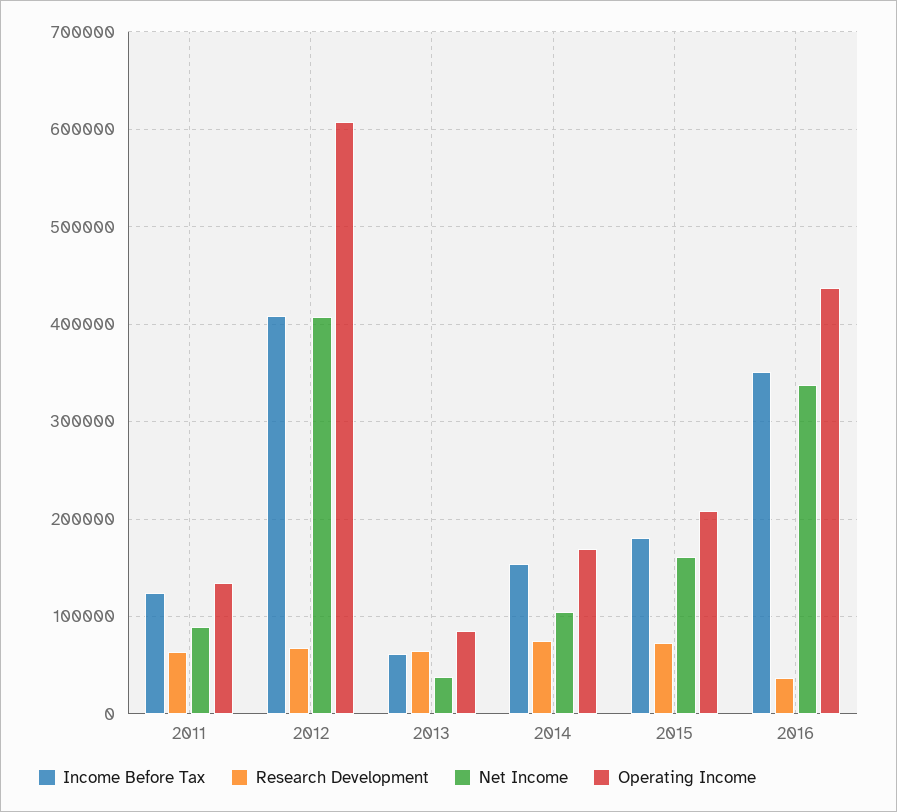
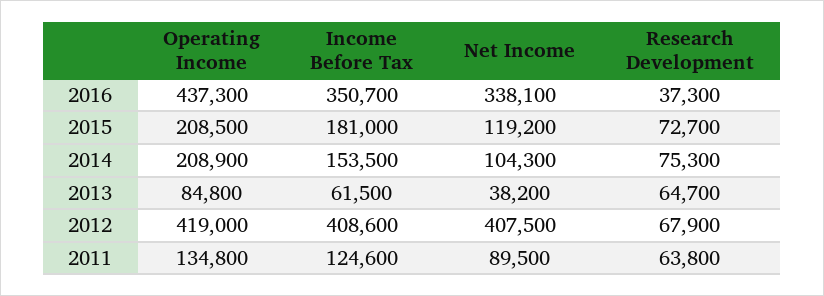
  {
    "Income Before Tax": {
      "2011": 124600,
      "2012": 408600,
      "2013": 61500,
      "2014": 153500,
      "2015": 181000,
      "2016": 350700
    },
    "Research Development": {
      "2011": 63800,
      "2012": 67900,
      "2013": 64700,
      "2014": 75300,
      "2015": 72700,
      "2016": 37300
    },
    "Net Income": {
      "2011": 89500,
      "2012": 407500,
      "2013": 38200,
      "2014": 104300,
-     "2015": 160000,
+     "2015": 119200,
      "2016": 338100
    },
    "Operating Income": {
      "2011": 134800,
-     "2012": 610000,
+     "2012": 419000,
      "2013": 84800,
-     "2014": 170000,
+     "2014": 208900,
      "2015": 208500,
      "2016": 437300
    }
  }

